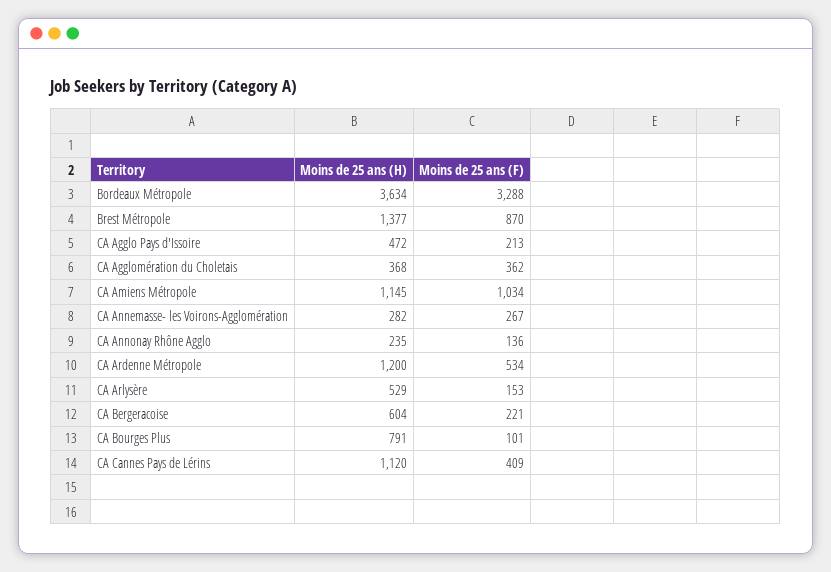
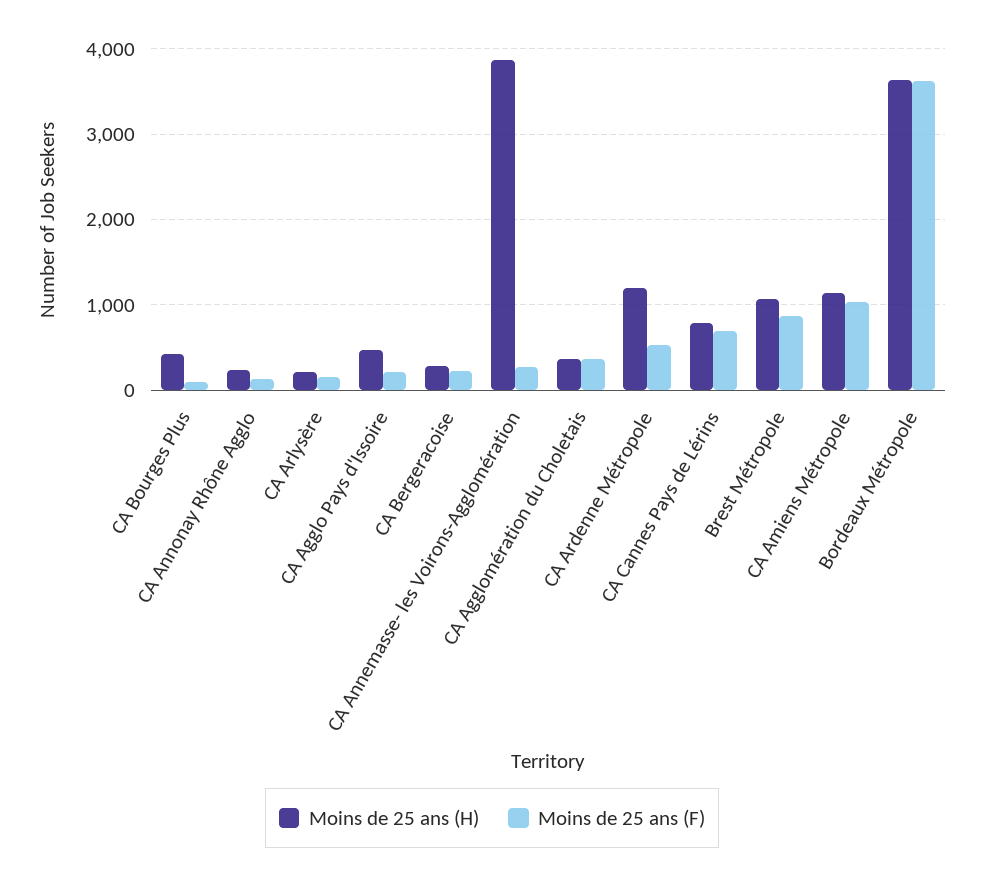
  {
    "Moins de 25 ans (H)": {
      "Bordeaux Métropole": 3634,
-     "Brest Métropole": 1377,
+     "Brest Métropole": 1100,
      "CA Agglo Pays d'Issoire": 472,
      "CA Agglomération du Choletais": 368,
      "CA Amiens Métropole": 1145,
-     "CA Annemasse- les Voirons-Agglomération": 282,
+     "CA Annemasse- les Voirons-Agglomération": 3900,
      "CA Annonay Rhône Agglo": 235,
      "CA Ardenne Métropole": 1200,
-     "CA Arlysère": 529,
+     "CA Arlysère": 200,
-     "CA Bergeracoise": 604,
+     "CA Bergeracoise": 300,
-     "CA Bourges Plus": 791,
+     "CA Bourges Plus": 400,
-     "CA Cannes Pays de Lérins": 1120
+     "CA Cannes Pays de Lérins": 800
    },
    "Moins de 25 ans (F)": {
-     "Bordeaux Métropole": 3288,
+     "Bordeaux Métropole": 3600,
      "Brest Métropole": 870,
      "CA Agglo Pays d'Issoire": 213,
      "CA Agglomération du Choletais": 362,
      "CA Amiens Métropole": 1034,
      "CA Annemasse- les Voirons-Agglomération": 267,
      "CA Annonay Rhône Agglo": 136,
      "CA Ardenne Métropole": 534,
      "CA Arlysère": 153,
      "CA Bergeracoise": 221,
      "CA Bourges Plus": 101,
-     "CA Cannes Pays de Lérins": 409
+     "CA Cannes Pays de Lérins": 700
    }
  }

